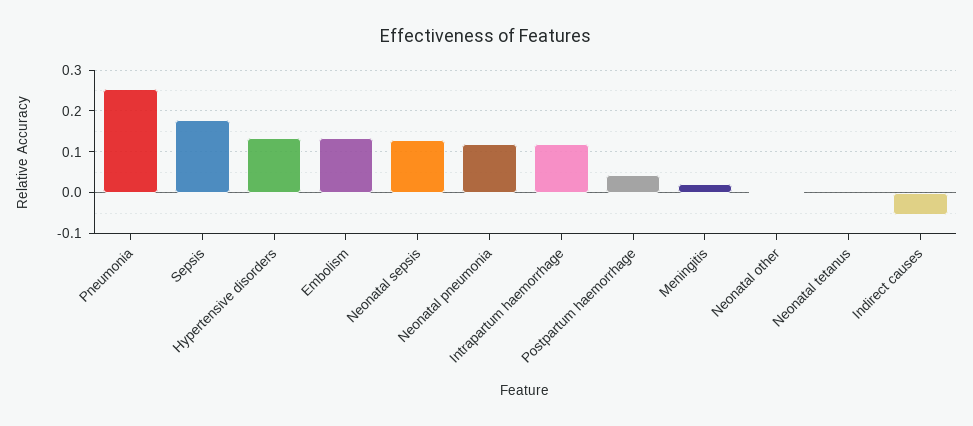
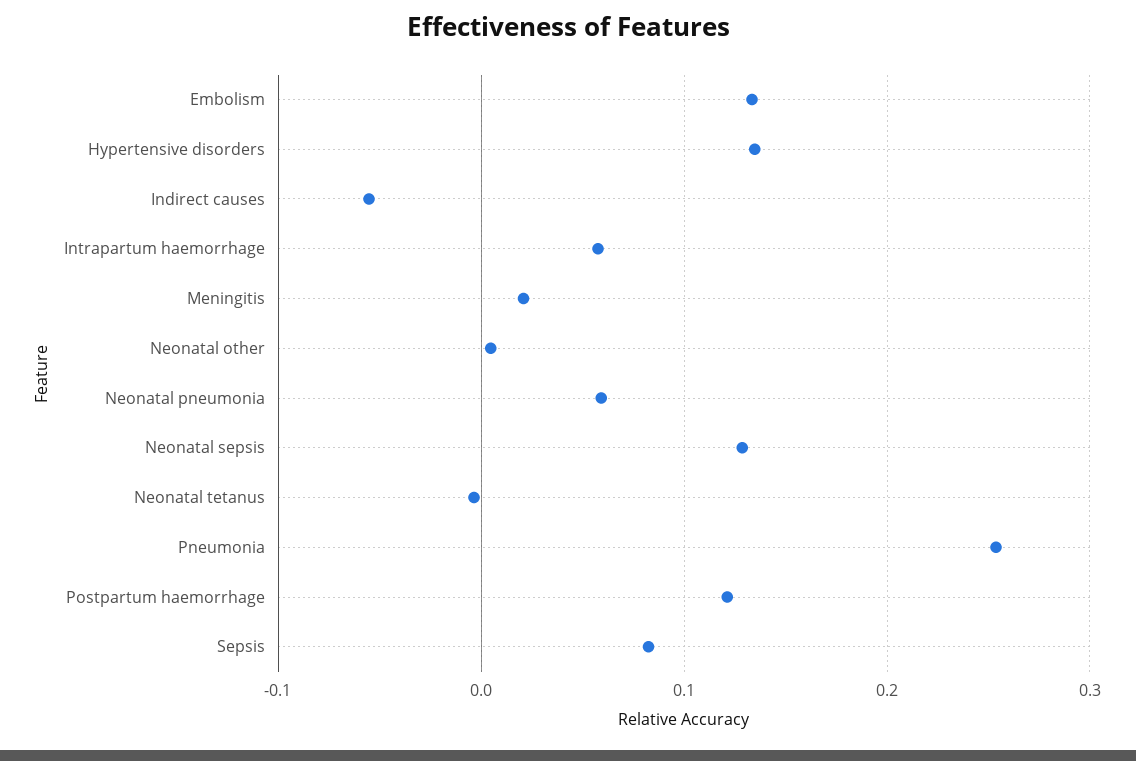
  {
    "Pneumonia": 0.25,
-   "Sepsis": 0.18,
+   "Sepsis": 0.08,
    "Hypertensive disorders": 0.13,
    "Embolism": 0.13,
    "Neonatal sepsis": 0.13,
-   "Neonatal pneumonia": 0.12,
+   "Neonatal pneumonia": 0.06,
-   "Intrapartum haemorrhage": 0.12,
+   "Intrapartum haemorrhage": 0.06,
-   "Postpartum haemorrhage": 0.04,
+   "Postpartum haemorrhage": 0.12,
    "Meningitis": 0.02,
    "Neonatal other": 0,
    "Neonatal tetanus": 0,
    "Indirect causes": -0.06
  }

